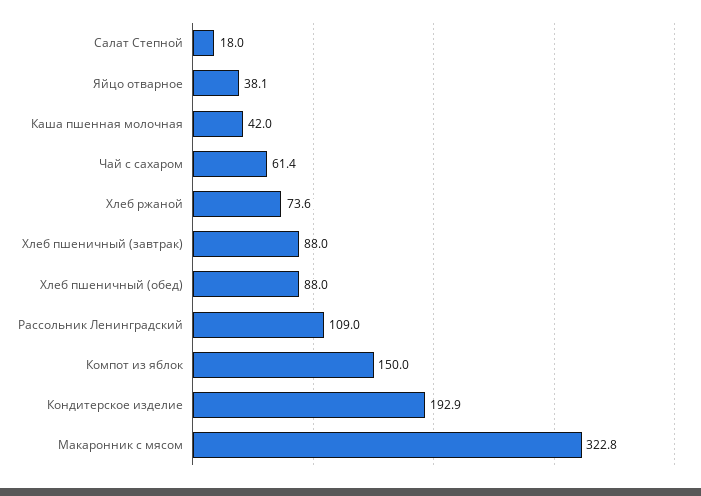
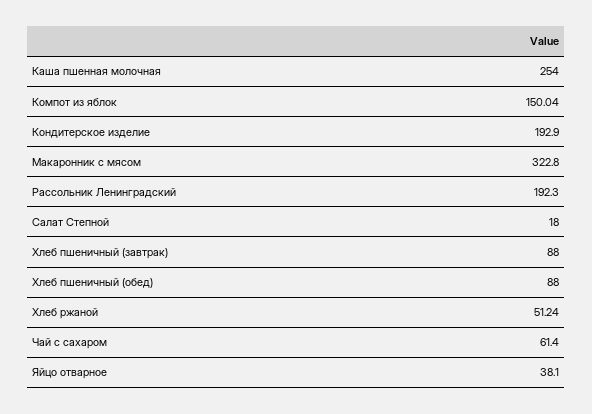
  {
    "Салат Степной": 18,
    "Яйцо отварное": 38.1,
-   "Каша пшенная молочная": 42,
+   "Каша пшенная молочная": 254,
    "Чай с сахаром": 61.4,
-   "Хлеб ржаной": 73.6,
+   "Хлеб ржаной": 51.24,
    "Хлеб пшеничный (завтрак)": 88,
    "Хлеб пшеничный (обед)": 88,
-   "Рассольник Ленинградский": 109,
+   "Рассольник Ленинградский": 192.3,
    "Компот из яблок": 150.04,
    "Кондитерское изделие": 192.9,
    "Макаронник с мясом": 322.8
  }

